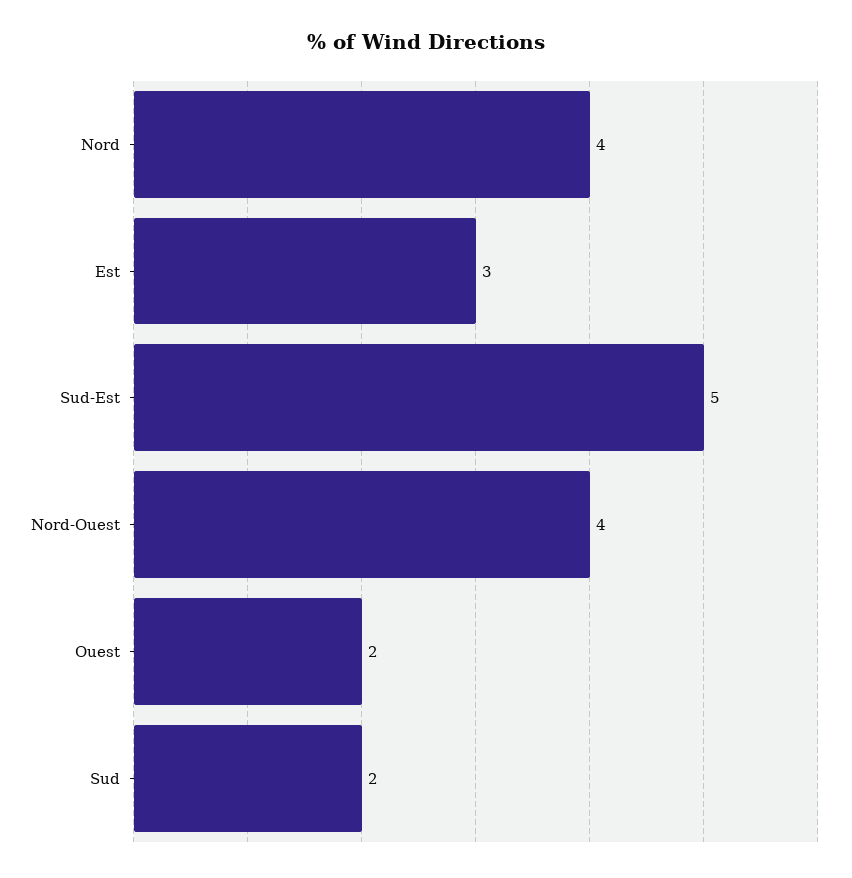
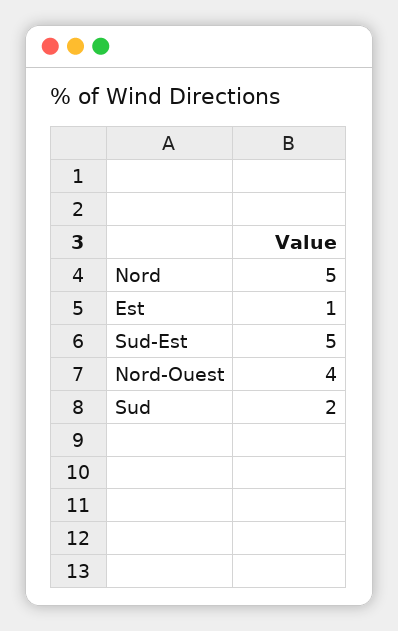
  {
-   "Nord": 4,
+   "Nord": 5,
-   "Est": 3,
+   "Est": 1,
    "Sud-Est": 5,
    "Nord-Ouest": 4,
-   "Ouest": 2,
    "Sud": 2
  }

